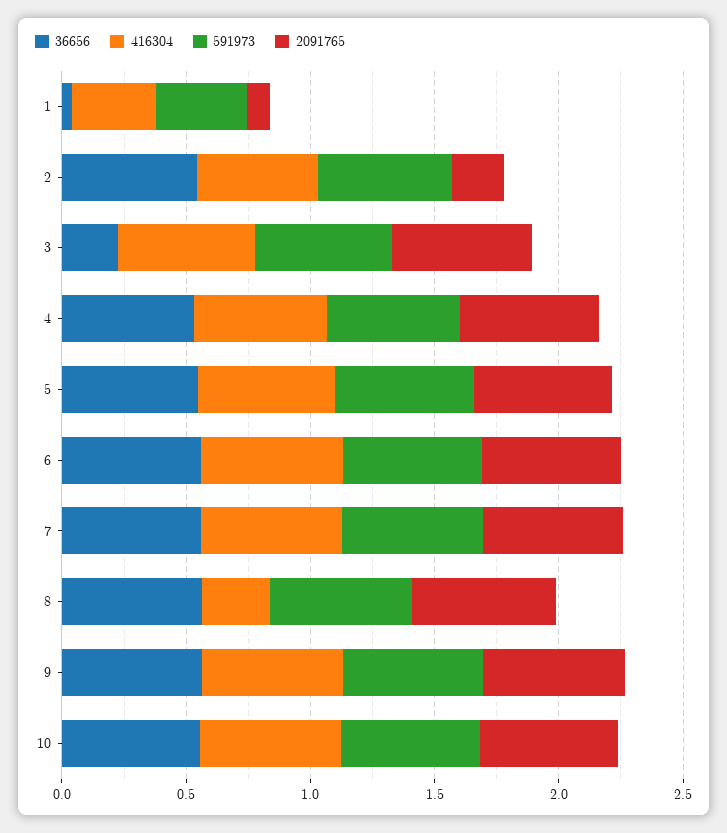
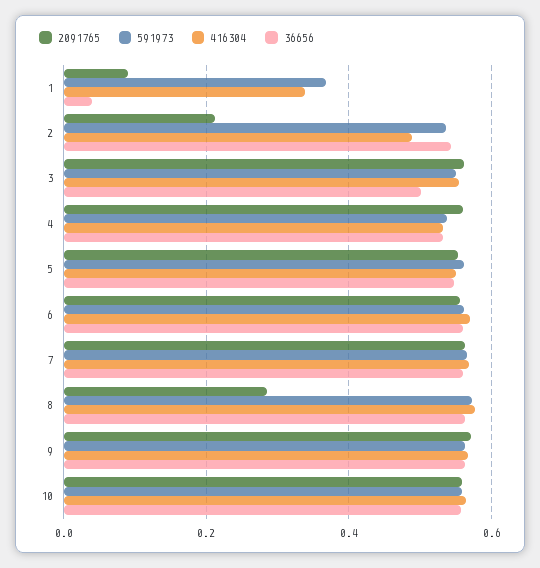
  {
    "36656": {
      "1": 0.04,
      "2": 0.54,
-     "3": 0.2,
+     "3": 0.5,
      "4": 0.54,
      "5": 0.54,
      "6": 0.56,
      "7": 0.56,
      "8": 0.56,
      "9": 0.56,
      "10": 0.56
    },
    "416304": {
      "1": 0.34,
      "2": 0.48,
      "3": 0.56,
      "4": 0.54,
      "5": 0.56,
      "6": 0.58,
      "7": 0.56,
-     "8": 0.3,
+     "8": 0.58,
      "9": 0.56,
      "10": 0.56
    },
    "591973": {
      "1": 0.36,
      "2": 0.54,
      "3": 0.56,
      "4": 0.54,
      "5": 0.56,
      "6": 0.56,
      "7": 0.56,
      "8": 0.58,
      "9": 0.56,
      "10": 0.56
    },
    "2091765": {
      "1": 0.1,
      "2": 0.22,
      "3": 0.56,
      "4": 0.56,
      "5": 0.56,
      "6": 0.56,
      "7": 0.56,
-     "8": 0.6,
+     "8": 0.28,
      "9": 0.58,
      "10": 0.56
    }
  }

